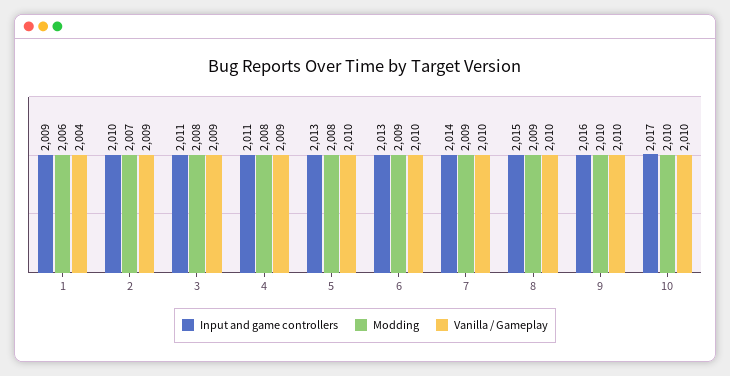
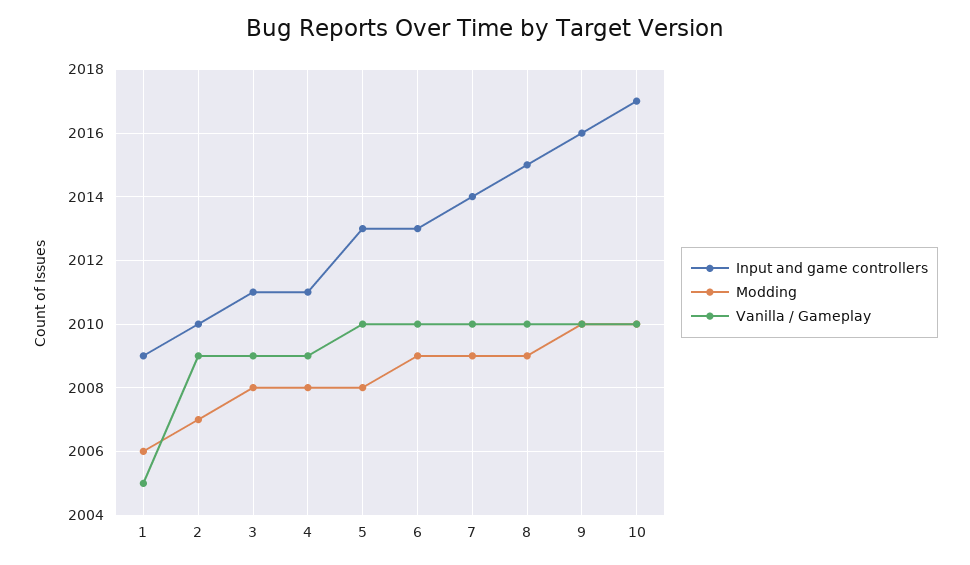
  {
    "Input and game controllers": {
      "1": 2009,
      "2": 2010,
      "3": 2011,
      "4": 2011,
      "5": 2013,
      "6": 2013,
      "7": 2014,
      "8": 2015,
      "9": 2016,
      "10": 2017
    },
    "Modding": {
      "1": 2006,
      "2": 2007,
      "3": 2008,
      "4": 2008,
      "5": 2008,
      "6": 2009,
      "7": 2009,
      "8": 2009,
      "9": 2010,
      "10": 2010
    },
    "Vanilla / Gameplay": {
-     "1": 2004,
+     "1": 2005,
      "2": 2009,
      "3": 2009,
      "4": 2009,
      "5": 2010,
      "6": 2010,
      "7": 2010,
      "8": 2010,
      "9": 2010,
      "10": 2010
    }
  }

